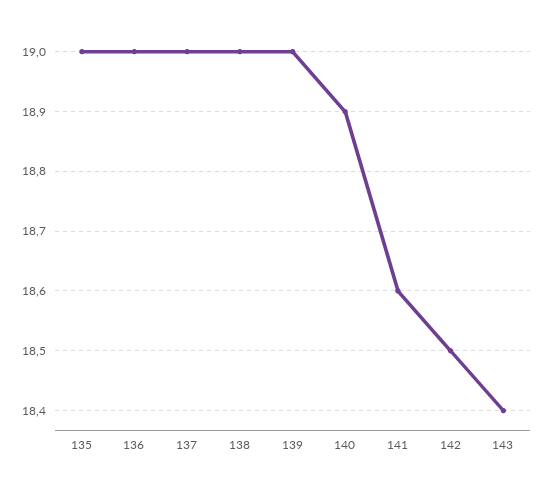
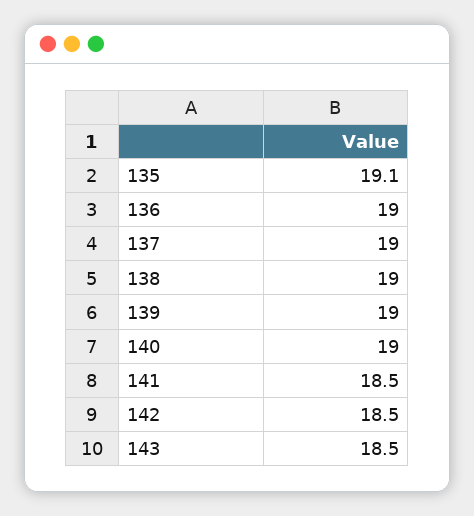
  {
-   "135": 19,
+   "135": 19.1,
    "136": 19,
    "137": 19,
    "138": 19,
    "139": 19,
-   "140": 18.9,
+   "140": 19,
-   "141": 18.6,
+   "141": 18.5,
    "142": 18.5,
-   "143": 18.4
+   "143": 18.5
  }

